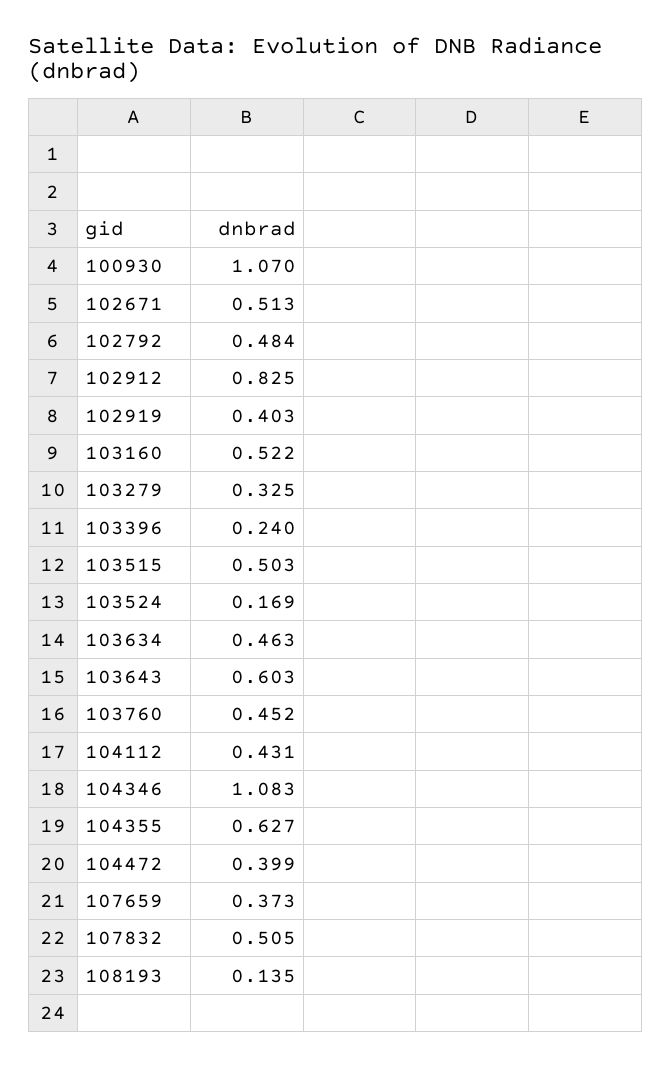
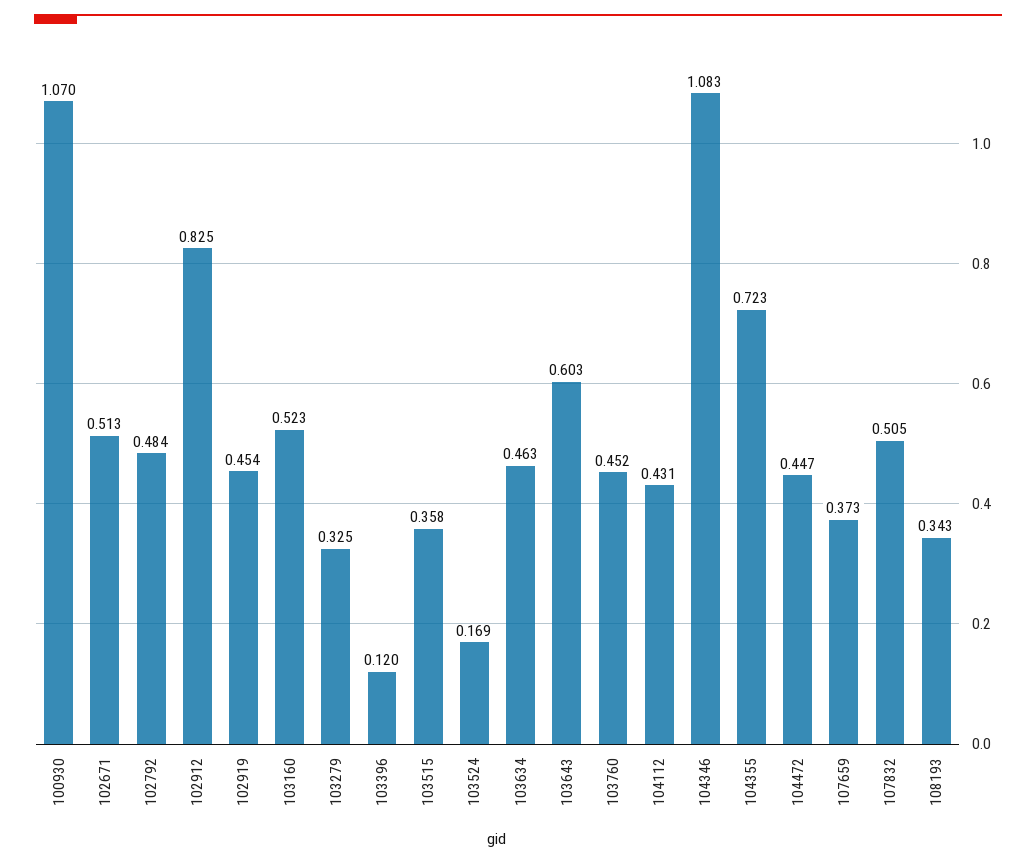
  {
    "100930": 1.07,
    "102671": 0.513,
    "102792": 0.484,
    "102912": 0.825,
-   "102919": 0.403,
+   "102919": 0.454,
-   "103160": 0.522,
+   "103160": 0.523,
    "103279": 0.325,
-   "103396": 0.24,
+   "103396": 0.12,
-   "103515": 0.503,
+   "103515": 0.358,
    "103524": 0.169,
    "103634": 0.463,
    "103643": 0.603,
    "103760": 0.452,
    "104112": 0.431,
    "104346": 1.083,
-   "104355": 0.627,
+   "104355": 0.723,
-   "104472": 0.399,
+   "104472": 0.447,
    "107659": 0.373,
    "107832": 0.505,
-   "108193": 0.135
+   "108193": 0.343
  }

